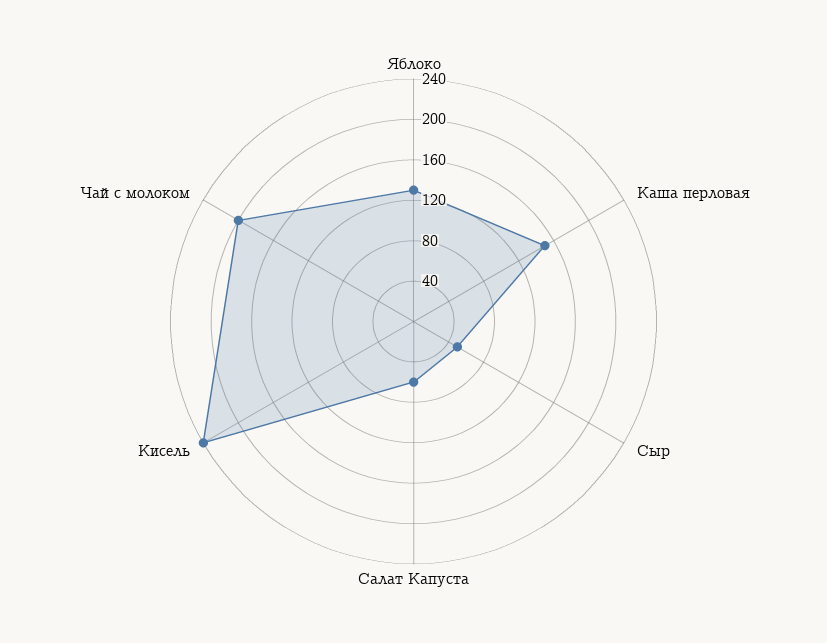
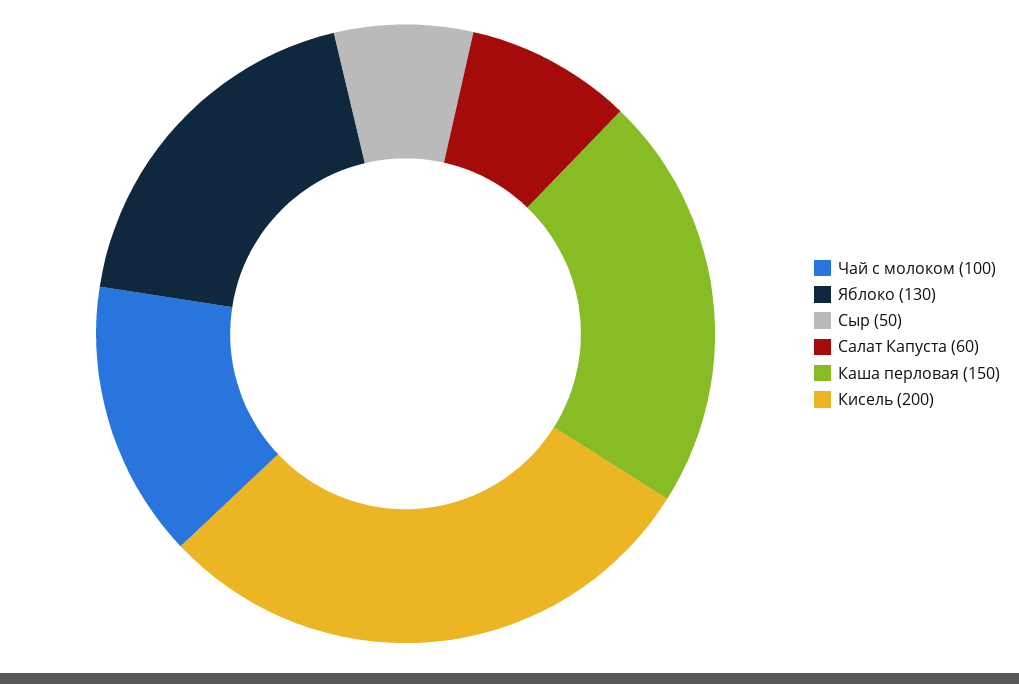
  {
    "Яблоко": 130,
    "Каша перловая": 150,
    "Сыр": 50,
    "Салат Капуста": 60,
-   "Кисель": 240,
+   "Кисель": 200,
-   "Чай с молоком": 200
+   "Чай с молоком": 100
  }

